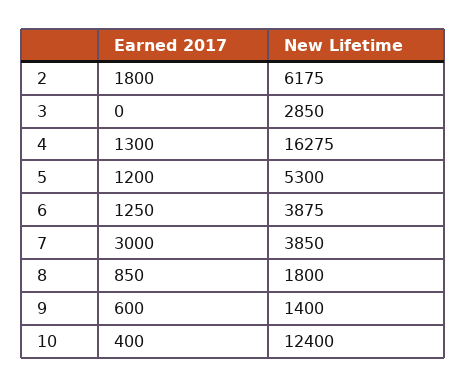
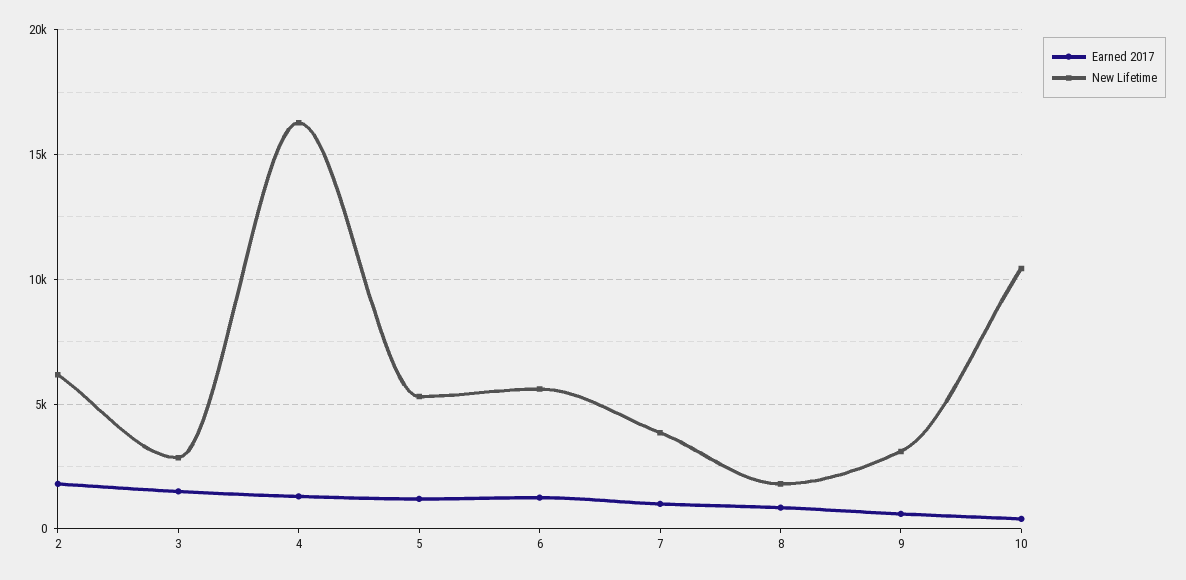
  {
    "Earned 2017": {
      "2": 1800,
-     "3": 0,
+     "3": 1500,
      "4": 1300,
      "5": 1200,
      "6": 1250,
-     "7": 3000,
+     "7": 1000,
      "8": 850,
      "9": 600,
      "10": 400
    },
    "New Lifetime": {
      "2": 6175,
      "3": 2850,
      "4": 16275,
      "5": 5300,
-     "6": 3875,
+     "6": 5500,
      "7": 3850,
      "8": 1800,
-     "9": 1400,
+     "9": 3000,
-     "10": 12400
+     "10": 10500
    }
  }

